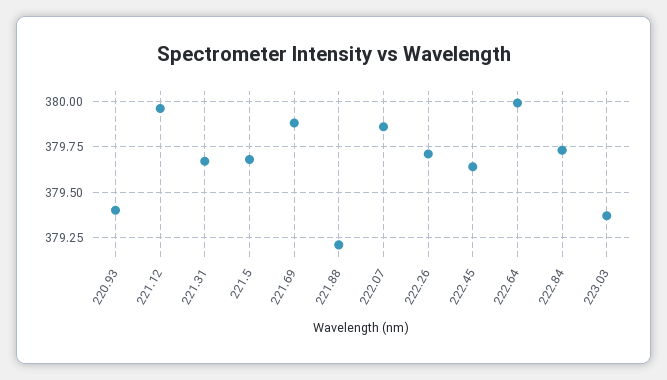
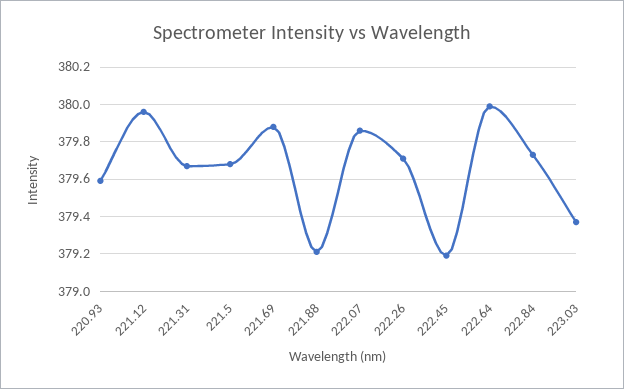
  {
-   "220.93": 379.4,
+   "220.93": 379.6,
    "221.12": 379.95,
    "221.31": 379.65,
    "221.5": 379.7,
    "221.69": 379.9,
    "221.88": 379.2,
    "222.07": 379.85,
    "222.26": 379.7,
-   "222.45": 379.65,
+   "222.45": 379.2,
    "222.64": 380,
    "222.84": 379.75,
    "223.03": 379.35
  }

